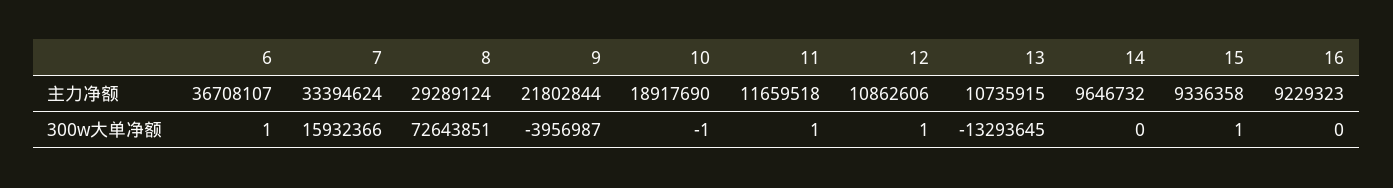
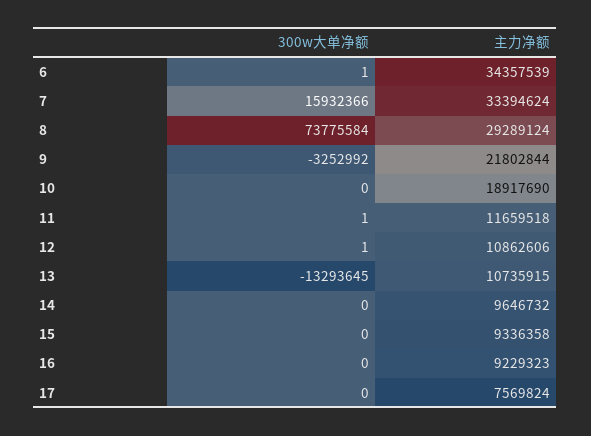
  {
    "6": {
-     "主力净额": 36708107,
+     "主力净额": 34357539,
      "300w大单净额": 1
    },
    "7": {
      "主力净额": 33394624,
      "300w大单净额": 15932366
    },
    "8": {
      "主力净额": 29289124,
-     "300w大单净额": 72643851
+     "300w大单净额": 73775584
    },
    "9": {
      "主力净额": 21802844,
-     "300w大单净额": -3956987
+     "300w大单净额": -3252992
    },
    "10": {
      "主力净额": 18917690,
-     "300w大单净额": -1
+     "300w大单净额": 0
    },
    "11": {
      "主力净额": 11659518,
      "300w大单净额": 1
    },
    "12": {
      "主力净额": 10862606,
      "300w大单净额": 1
    },
    "13": {
      "主力净额": 10735915,
      "300w大单净额": -13293645
    },
    "14": {
      "主力净额": 9646732,
      "300w大单净额": 0
    },
    "15": {
      "主力净额": 9336358,
-     "300w大单净额": 1
+     "300w大单净额": 0
    },
    "16": {
      "主力净额": 9229323,
      "300w大单净额": 0
-   }
+   },
+   "17": {
+     "300w大单净额": 0,
+     "主力净额": 7569824
+   }
  }

